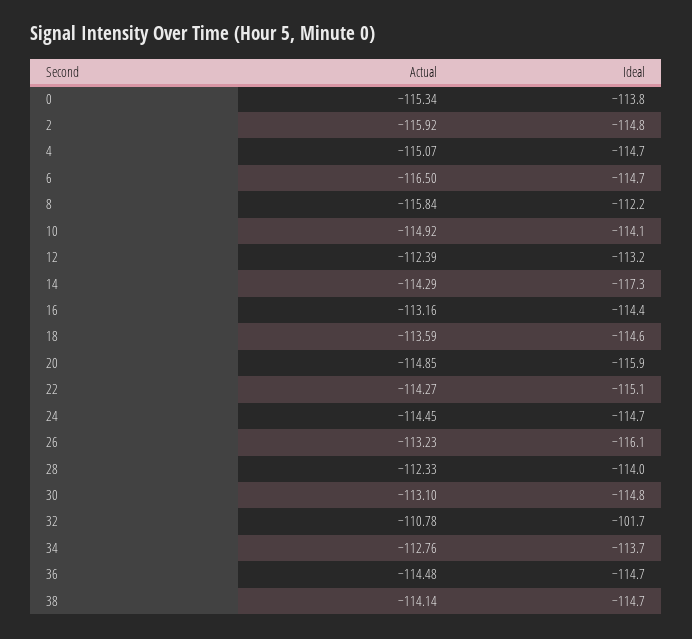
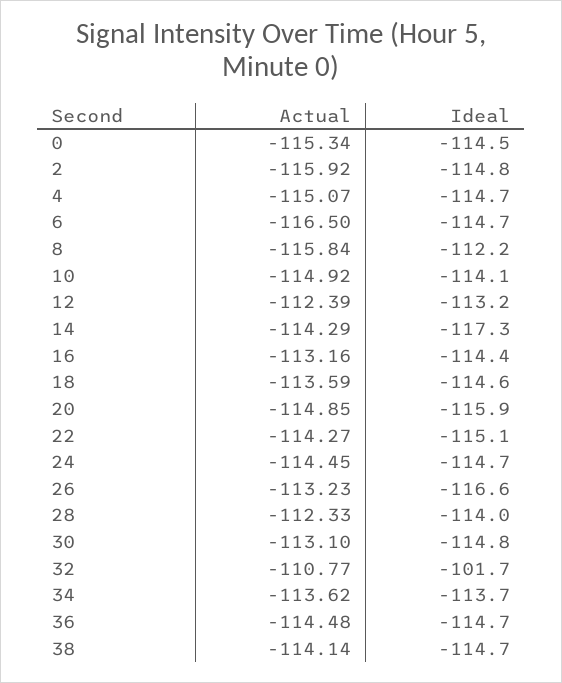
  {
    "Actual": {
      "0": -115.34,
      "2": -115.92,
      "4": -115.07,
      "6": -116.5,
      "8": -115.84,
      "10": -114.92,
      "12": -112.39,
      "14": -114.29,
      "16": -113.16,
      "18": -113.59,
      "20": -114.85,
      "22": -114.27,
      "24": -114.45,
      "26": -113.23,
      "28": -112.33,
      "30": -113.1,
-     "32": -110.78,
+     "32": -110.77,
-     "34": -112.76,
+     "34": -113.62,
      "36": -114.48,
      "38": -114.14
    },
    "Ideal": {
-     "0": -113.8,
+     "0": -114.5,
      "2": -114.8,
      "4": -114.7,
      "6": -114.7,
      "8": -112.2,
      "10": -114.1,
      "12": -113.2,
      "14": -117.3,
      "16": -114.4,
      "18": -114.6,
      "20": -115.9,
      "22": -115.1,
      "24": -114.7,
-     "26": -116.1,
+     "26": -116.6,
      "28": -114,
      "30": -114.8,
      "32": -101.7,
      "34": -113.7,
      "36": -114.7,
      "38": -114.7
    }
  }

